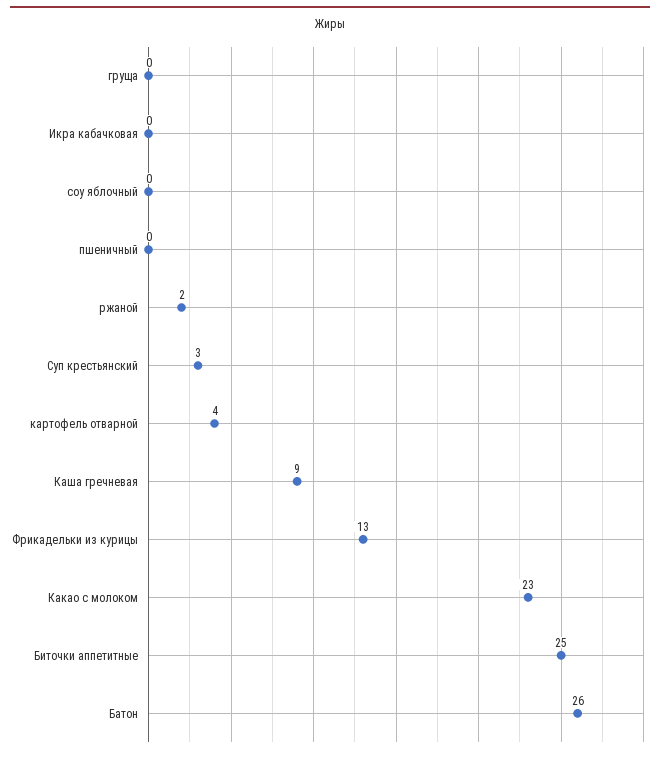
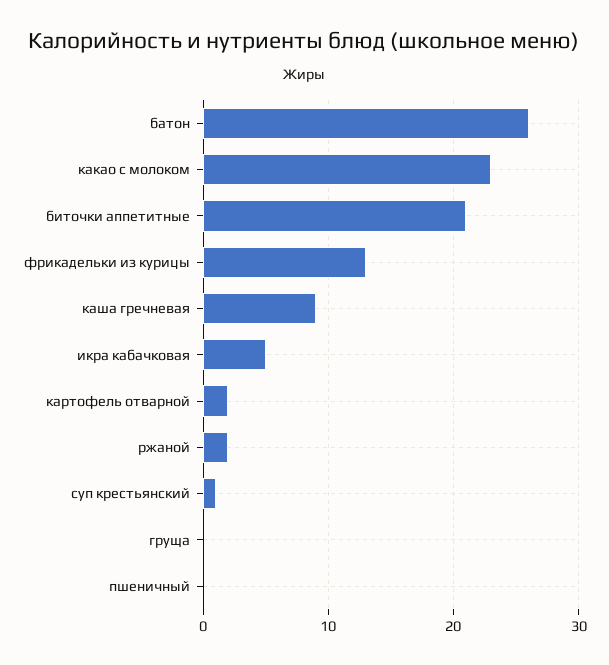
  {
    "груща": 0,
-   "Икра кабачковая": 0,
+   "Икра кабачковая": 5,
-   "соу яблочный": 0,
    "пшеничный": 0,
    "ржаной": 2,
-   "Суп крестьянский": 3,
+   "Суп крестьянский": 1,
-   "картофель отварной": 4,
+   "картофель отварной": 2,
    "Каша гречневая": 9,
    "Фрикадельки из курицы": 13,
    "Какао с молоком": 23,
-   "Биточки аппетитные": 25,
+   "Биточки аппетитные": 21,
    "Батон": 26
  }

